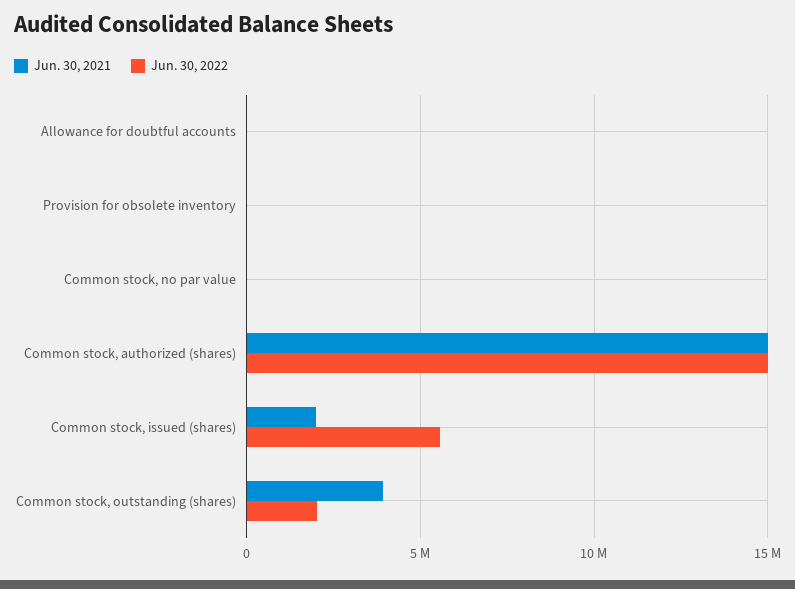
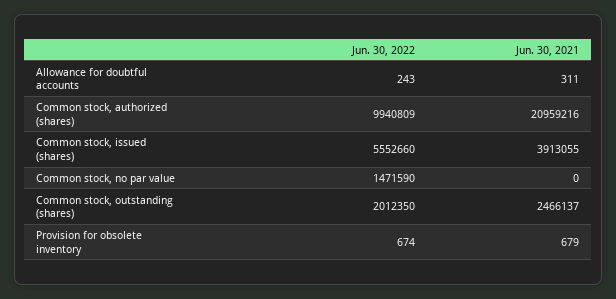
  {
    "Jun. 30, 2021": {
      "Allowance for doubtful accounts": 311,
      "Provision for obsolete inventory": 679,
      "Common stock, no par value": 0,
-     "Common stock, authorized (shares)": 15000000,
+     "Common stock, authorized (shares)": 20959216,
-     "Common stock, issued (shares)": 2000000,
+     "Common stock, issued (shares)": 3913055,
-     "Common stock, outstanding (shares)": 4000000
+     "Common stock, outstanding (shares)": 2466137
    },
    "Jun. 30, 2022": {
      "Allowance for doubtful accounts": 243,
      "Provision for obsolete inventory": 674,
-     "Common stock, no par value": 0,
+     "Common stock, no par value": 1471590,
-     "Common stock, authorized (shares)": 15000000,
+     "Common stock, authorized (shares)": 9940809,
      "Common stock, issued (shares)": 5552660,
      "Common stock, outstanding (shares)": 2012350
    }
  }

